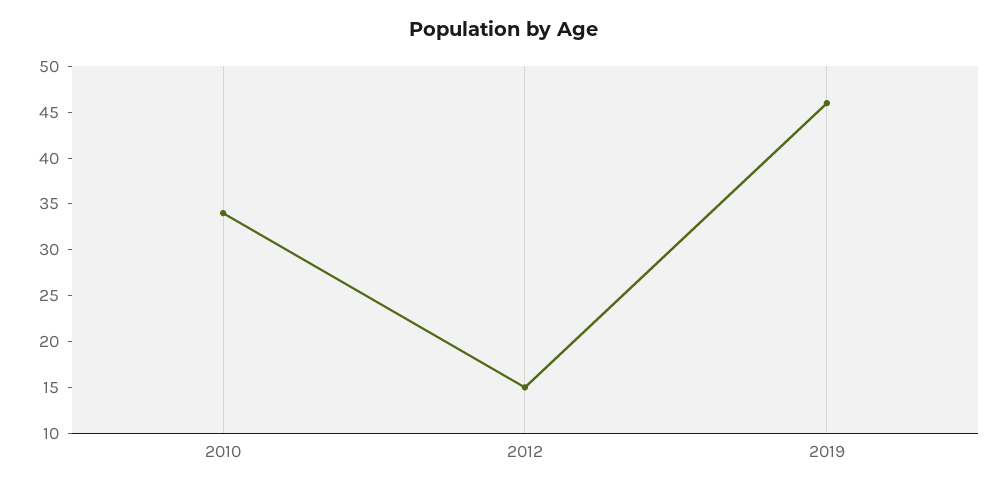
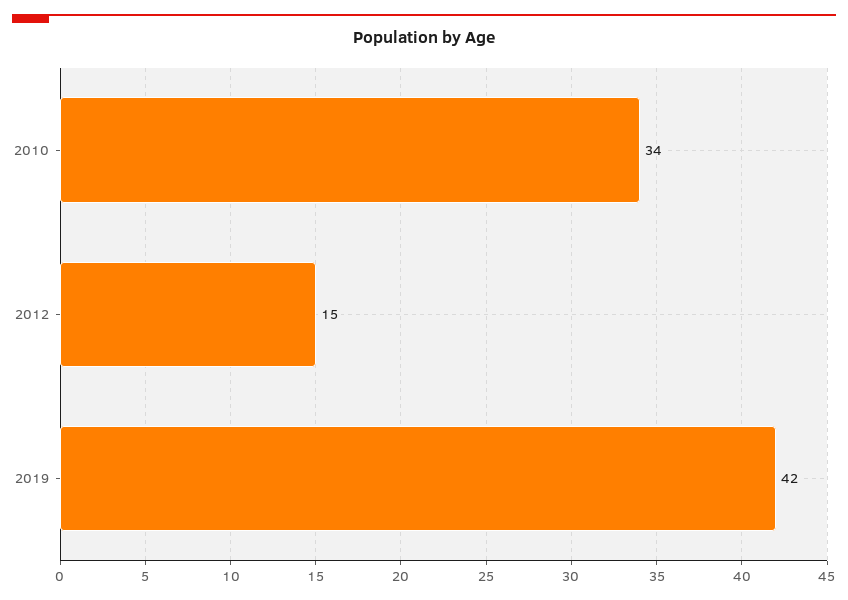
  {
    "2010": 34,
    "2012": 15,
-   "2019": 46
+   "2019": 42
  }

